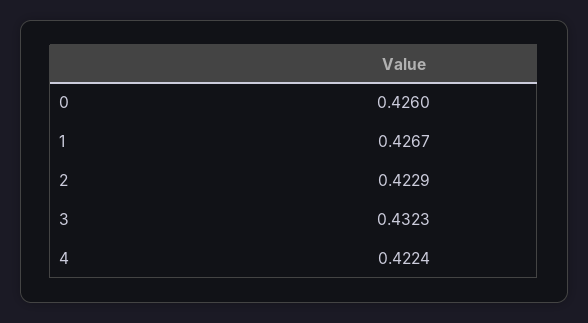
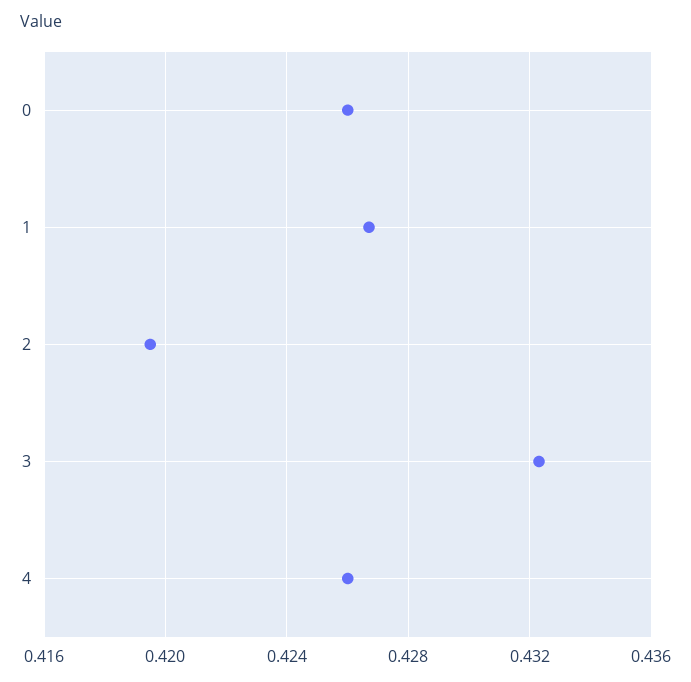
  {
    "0": 0.426,
    "1": 0.4267,
-   "2": 0.4229,
+   "2": 0.4195,
    "3": 0.4323,
-   "4": 0.4224
+   "4": 0.426
  }

